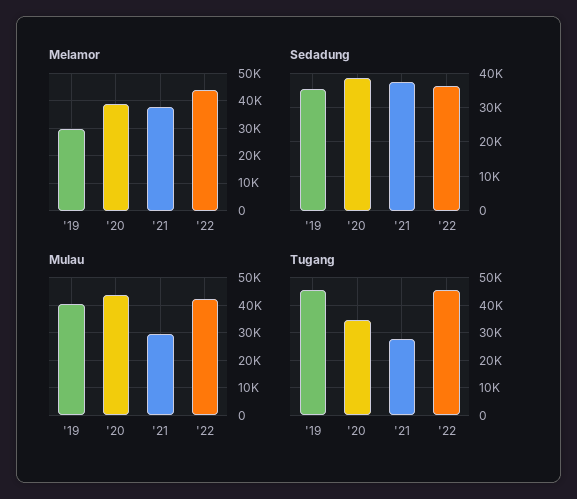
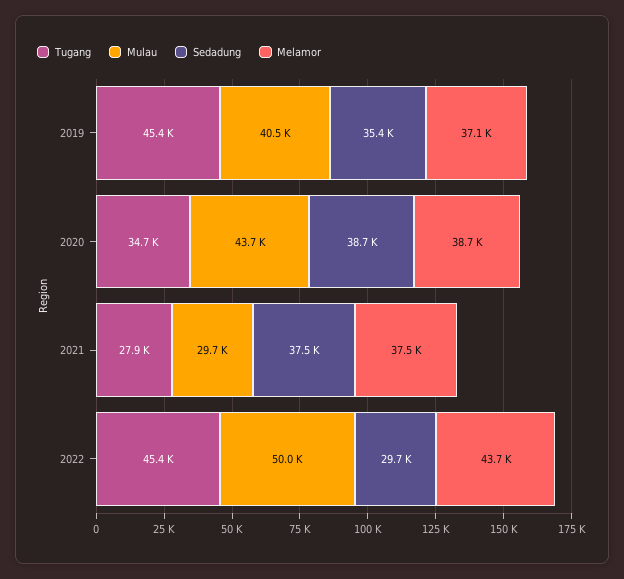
  {
    "Melamor": {
-     "'19": 30000,
+     "'19": 37100,
      "'20": 38700,
      "'21": 37500,
      "'22": 43700
    },
    "Sedadung": {
      "'19": 35400,
      "'20": 38700,
      "'21": 37500,
-     "'22": 36000
+     "'22": 29700
    },
    "Mulau": {
      "'19": 40500,
      "'20": 43700,
      "'21": 29700,
-     "'22": 42500
+     "'22": 50000
    },
    "Tugang": {
      "'19": 45400,
      "'20": 34700,
      "'21": 27900,
      "'22": 45400
    }
  }

